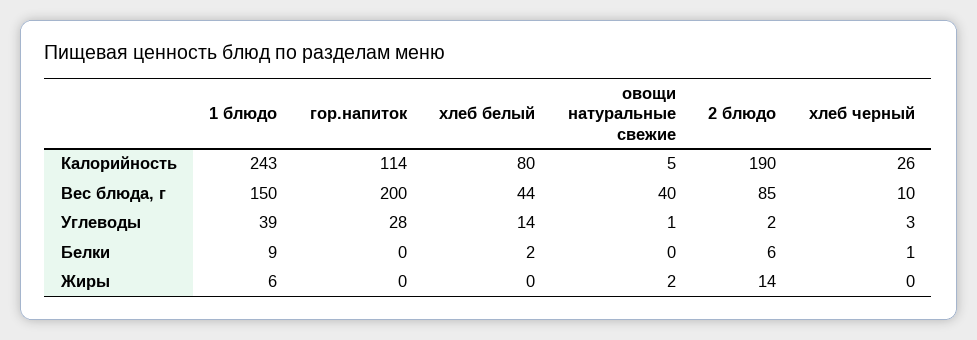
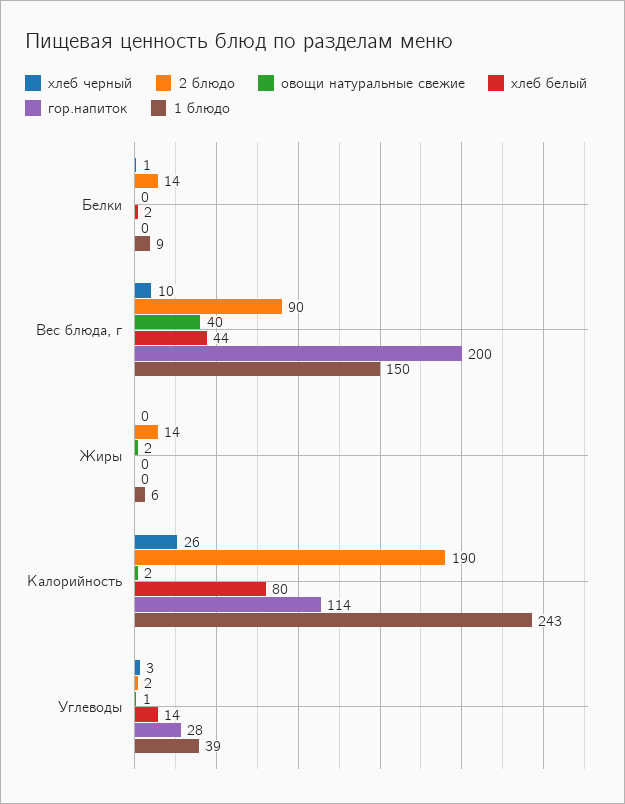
  {
    "1 блюдо": {
      "Калорийность": 243,
      "Вес блюда, г": 150,
      "Углеводы": 39,
      "Белки": 9,
      "Жиры": 6
    },
    "гор.напиток": {
      "Калорийность": 114,
      "Вес блюда, г": 200,
      "Углеводы": 28,
      "Белки": 0,
      "Жиры": 0
    },
    "хлеб белый": {
      "Калорийность": 80,
      "Вес блюда, г": 44,
      "Углеводы": 14,
      "Белки": 2,
      "Жиры": 0
    },
    "овощи натуральные свежие": {
-     "Калорийность": 5,
+     "Калорийность": 2,
      "Вес блюда, г": 40,
      "Углеводы": 1,
      "Белки": 0,
      "Жиры": 2
    },
    "2 блюдо": {
      "Калорийность": 190,
-     "Вес блюда, г": 85,
+     "Вес блюда, г": 90,
      "Углеводы": 2,
-     "Белки": 6,
+     "Белки": 14,
      "Жиры": 14
    },
    "хлеб черный": {
      "Калорийность": 26,
      "Вес блюда, г": 10,
      "Углеводы": 3,
      "Белки": 1,
      "Жиры": 0
    }
  }

